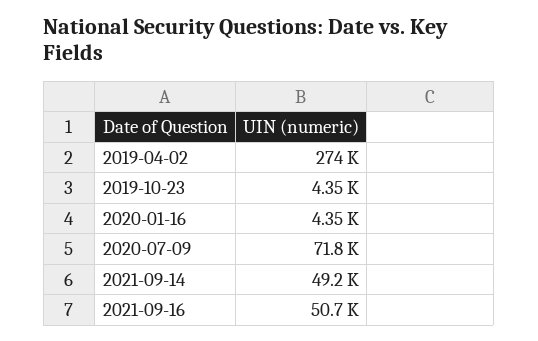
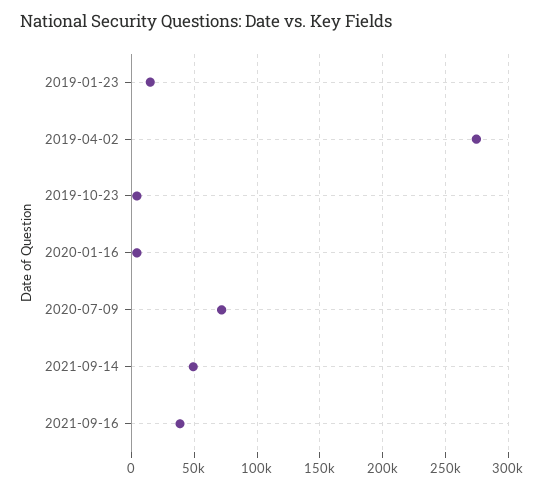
  {
    "2019-04-02": 274000,
    "2019-10-23": 4350,
    "2020-01-16": 4350,
    "2020-07-09": 71800,
    "2021-09-14": 49200,
-   "2021-09-16": 50700
+   "2021-09-16": 40000,
+   "2019-01-23": 15000
  }

